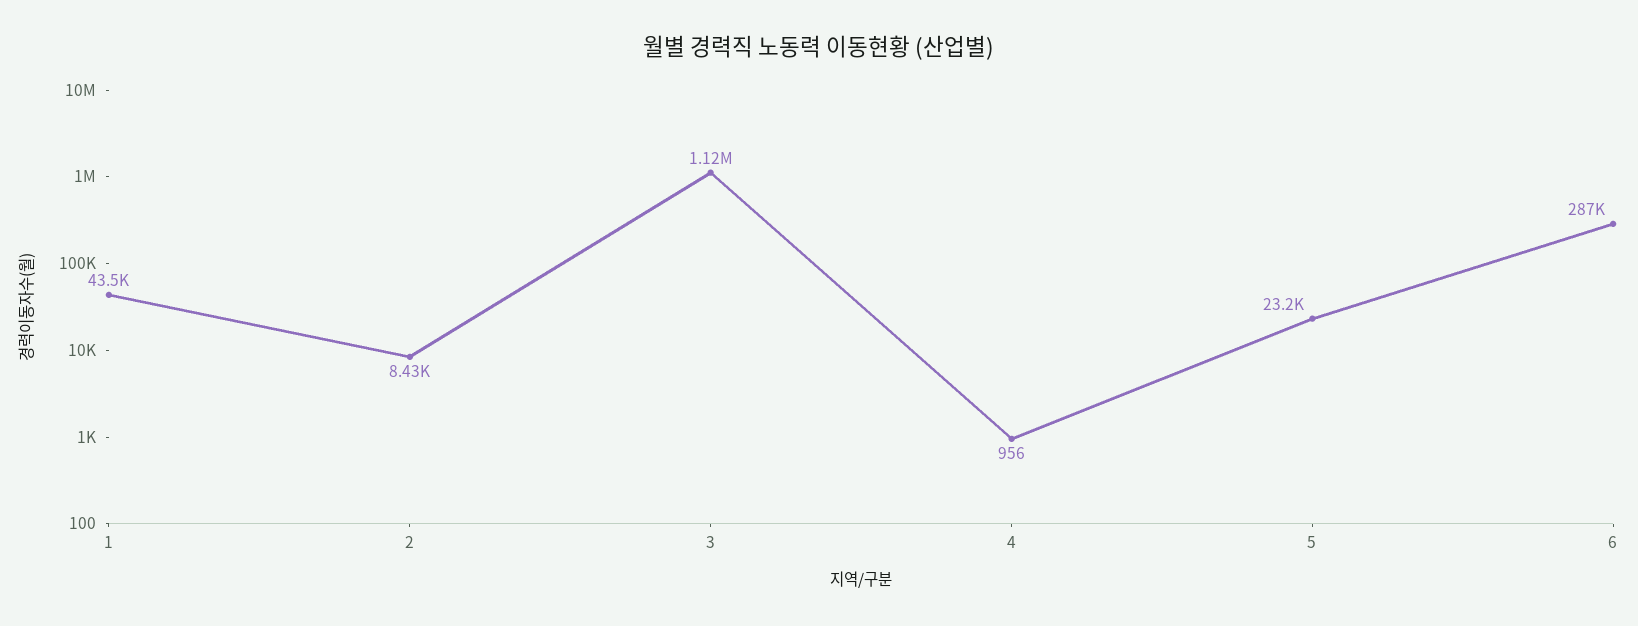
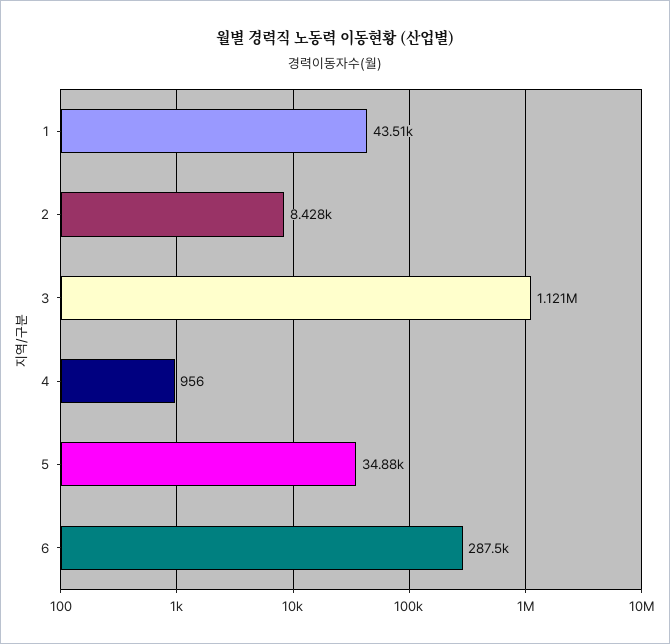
  {
    "1": 43510,
    "2": 8428,
    "3": 1121000,
    "4": 956,
-   "5": 23200,
+   "5": 34880,
    "6": 287500
  }

